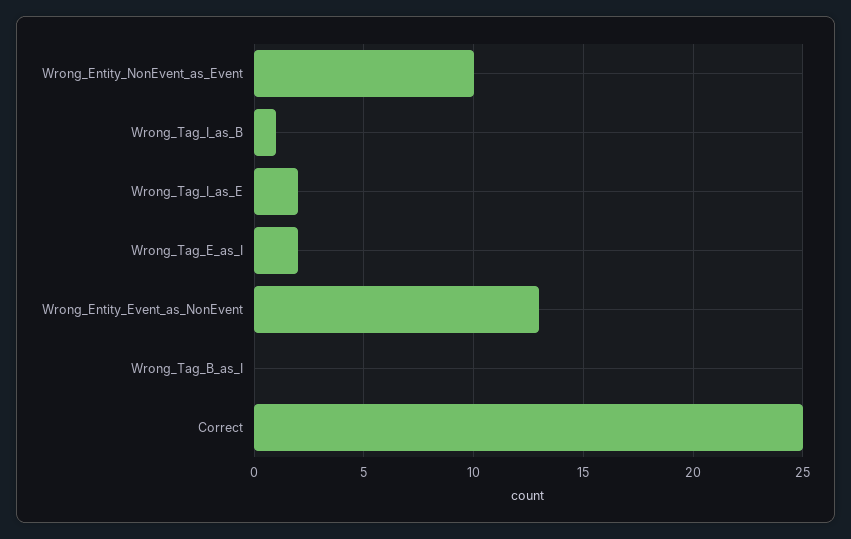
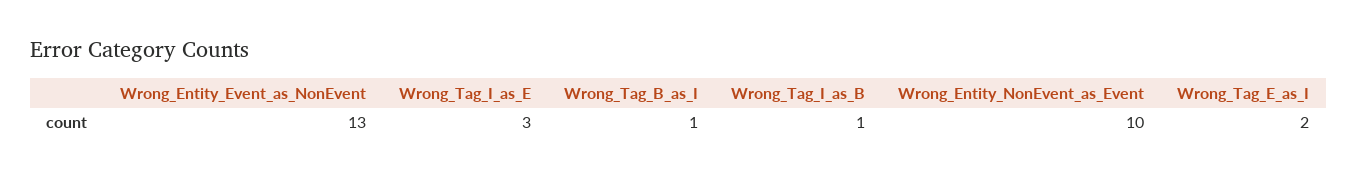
  {
    "Wrong_Entity_NonEvent_as_Event": 10,
    "Wrong_Tag_I_as_B": 1,
-   "Wrong_Tag_I_as_E": 2,
+   "Wrong_Tag_I_as_E": 3,
    "Wrong_Tag_E_as_I": 2,
    "Wrong_Entity_Event_as_NonEvent": 13,
-   "Wrong_Tag_B_as_I": 0,
+   "Wrong_Tag_B_as_I": 1
-   "Correct": 25
  }

